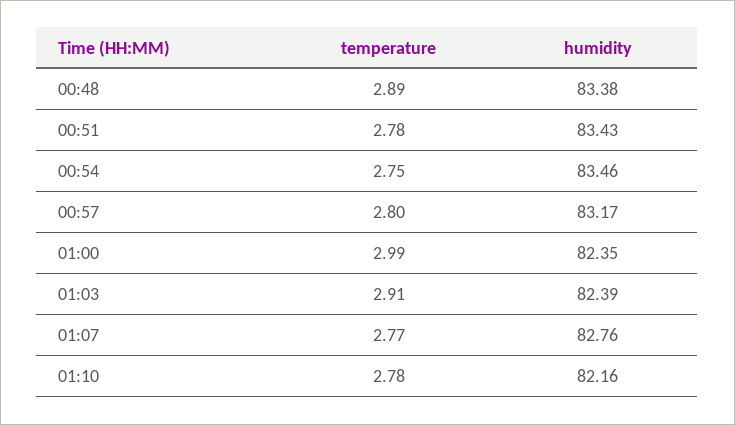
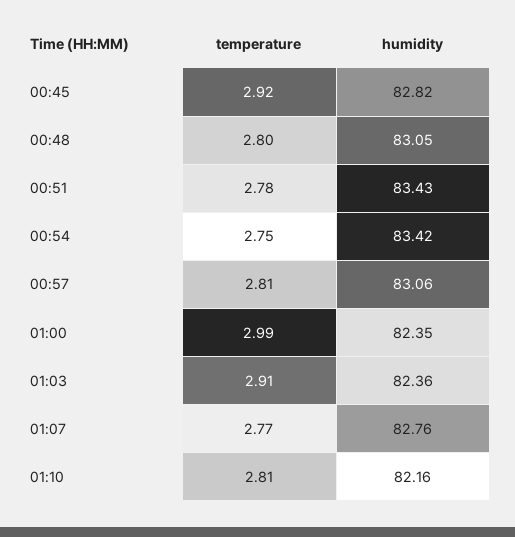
  {
    "temperature": {
-     "00:48": 2.89,
+     "00:48": 2.8,
      "00:51": 2.78,
      "00:54": 2.75,
-     "00:57": 2.8,
+     "00:57": 2.81,
      "01:00": 2.99,
      "01:03": 2.91,
      "01:07": 2.77,
-     "01:10": 2.78
+     "01:10": 2.81,
+     "00:45": 2.92
    },
    "humidity": {
-     "00:48": 83.38,
+     "00:48": 83.05,
      "00:51": 83.43,
-     "00:54": 83.46,
+     "00:54": 83.42,
-     "00:57": 83.17,
+     "00:57": 83.06,
      "01:00": 82.35,
-     "01:03": 82.39,
+     "01:03": 82.36,
      "01:07": 82.76,
-     "01:10": 82.16
+     "01:10": 82.16,
+     "00:45": 82.82
    }
  }

